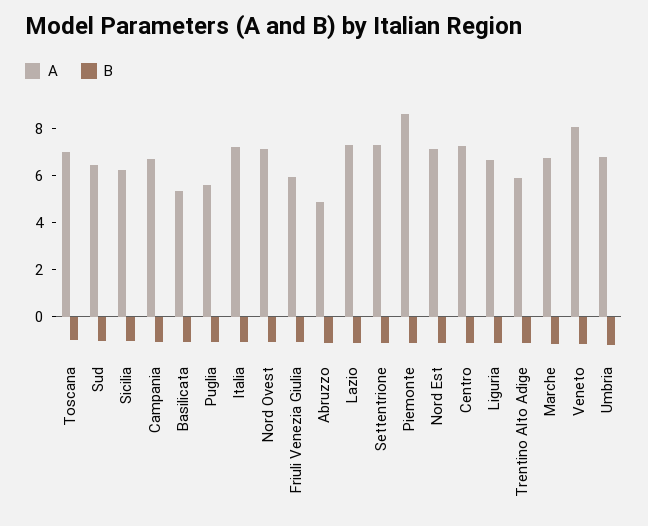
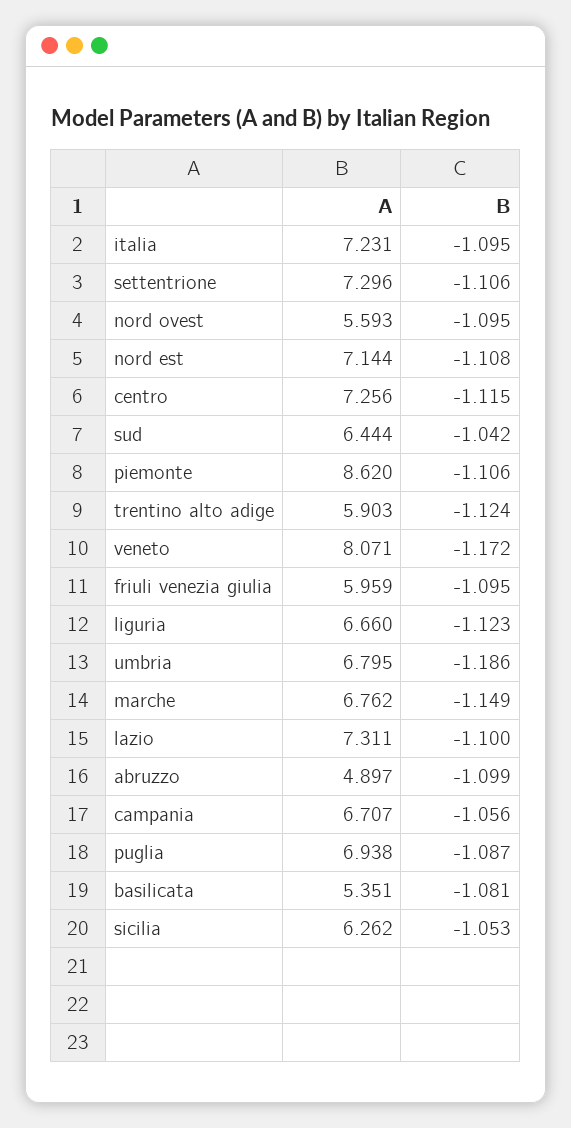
  {
    "A": {
-     "Toscana": 7,
      "Sud": 6.444,
      "Sicilia": 6.262,
      "Campania": 6.707,
      "Basilicata": 5.351,
-     "Puglia": 5.5,
+     "Puglia": 6.938,
      "Italia": 7.231,
-     "Nord Ovest": 7,
+     "Nord Ovest": 5.593,
      "Friuli Venezia Giulia": 5.959,
      "Abruzzo": 4.897,
      "Lazio": 7.311,
      "Settentrione": 7.296,
      "Piemonte": 8.62,
      "Nord Est": 7.144,
      "Centro": 7.256,
      "Liguria": 6.66,
      "Trentino Alto Adige": 5.903,
      "Marche": 6.762,
      "Veneto": 8.071,
      "Umbria": 6.795
    },
    "B": {
-     "Toscana": -1,
      "Sud": -1.042,
      "Sicilia": -1.053,
      "Campania": -1.056,
      "Basilicata": -1.081,
      "Puglia": -1.087,
      "Italia": -1.095,
      "Nord Ovest": -1.095,
      "Friuli Venezia Giulia": -1.095,
      "Abruzzo": -1.099,
      "Lazio": -1.1,
      "Settentrione": -1.106,
      "Piemonte": -1.106,
      "Nord Est": -1.108,
      "Centro": -1.115,
      "Liguria": -1.123,
      "Trentino Alto Adige": -1.124,
      "Marche": -1.149,
      "Veneto": -1.172,
      "Umbria": -1.186
    }
  }

